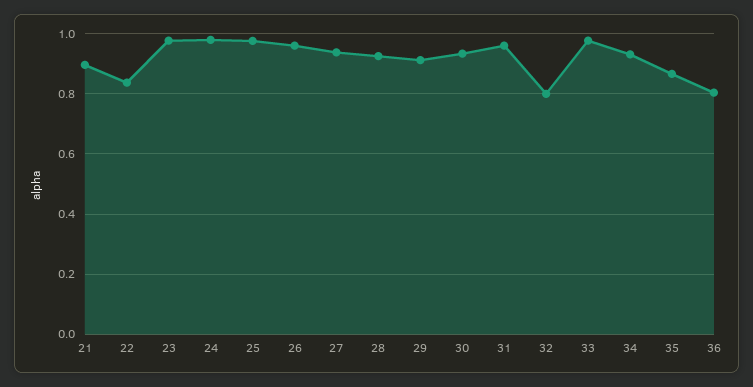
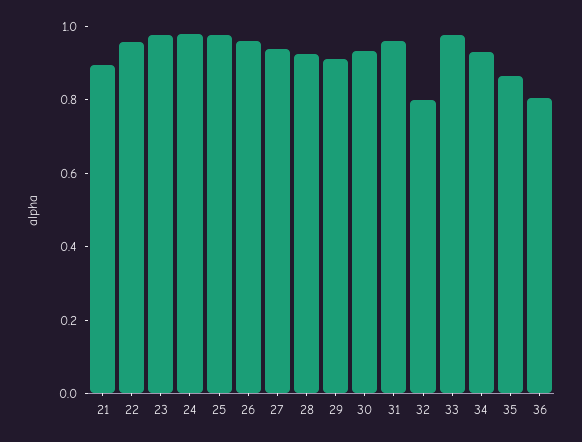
  {
    "21": 0.9,
-   "22": 0.84,
+   "22": 0.95,
    "23": 0.98,
    "24": 0.98,
    "25": 0.98,
    "26": 0.96,
    "27": 0.94,
    "28": 0.92,
    "29": 0.92,
    "30": 0.94,
    "31": 0.96,
    "32": 0.8,
    "33": 0.98,
    "34": 0.94,
    "35": 0.86,
    "36": 0.8
  }

